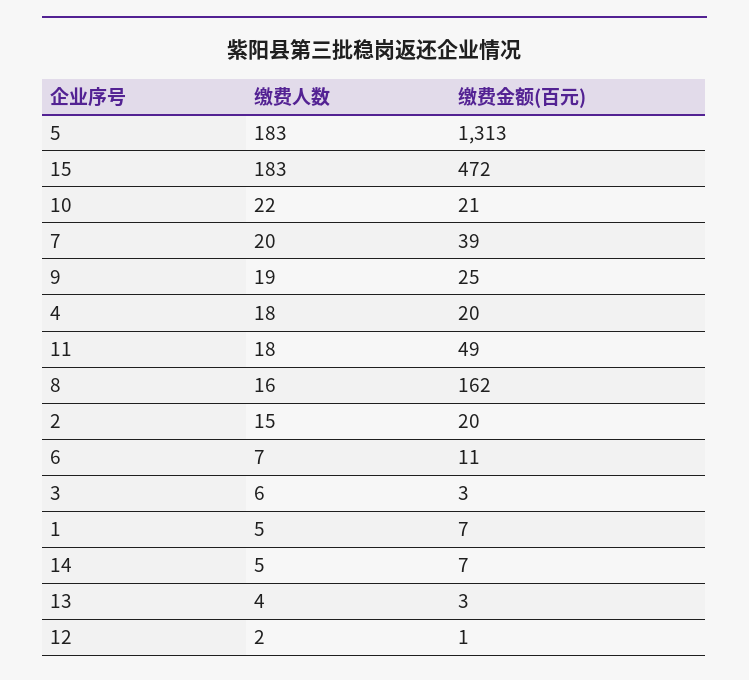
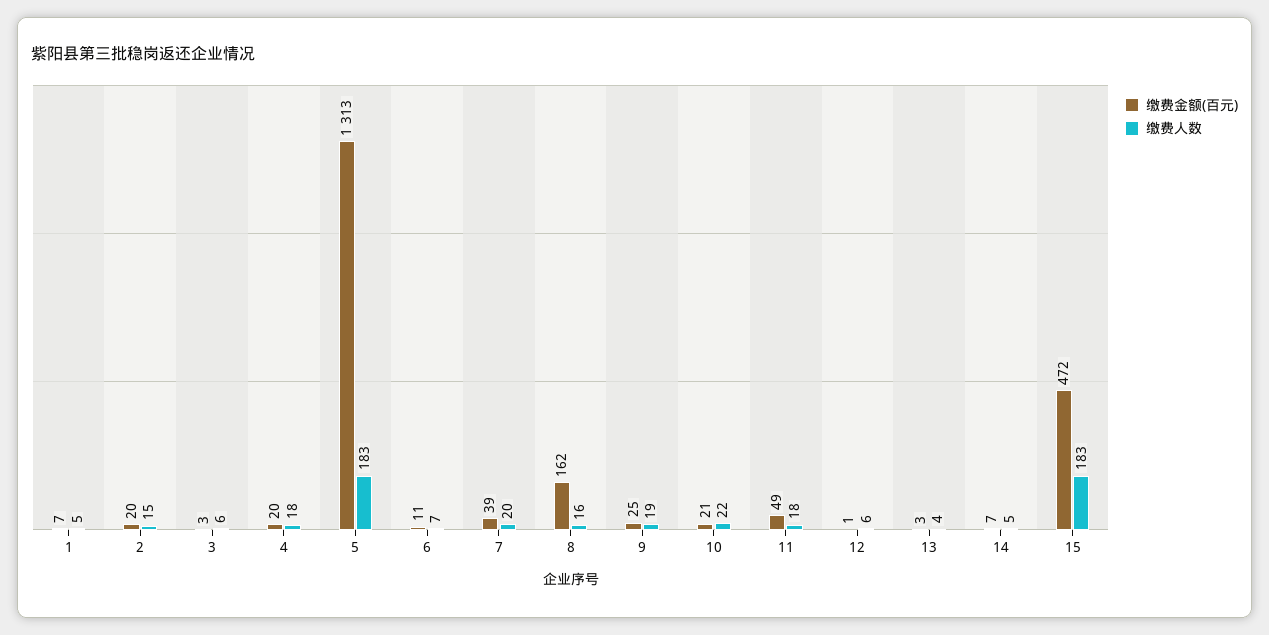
  {
    "缴费人数": {
      "5": 183,
      "15": 183,
      "10": 22,
      "7": 20,
      "9": 19,
      "4": 18,
      "11": 18,
      "8": 16,
      "2": 15,
      "6": 7,
      "3": 6,
      "1": 5,
      "14": 5,
      "13": 4,
-     "12": 2
+     "12": 6
    },
    "缴费金额(百元)": {
      "5": 1313,
      "15": 472,
      "10": 21,
      "7": 39,
      "9": 25,
      "4": 20,
      "11": 49,
      "8": 162,
      "2": 20,
      "6": 11,
      "3": 3,
      "1": 7,
      "14": 7,
      "13": 3,
      "12": 1
    }
  }

